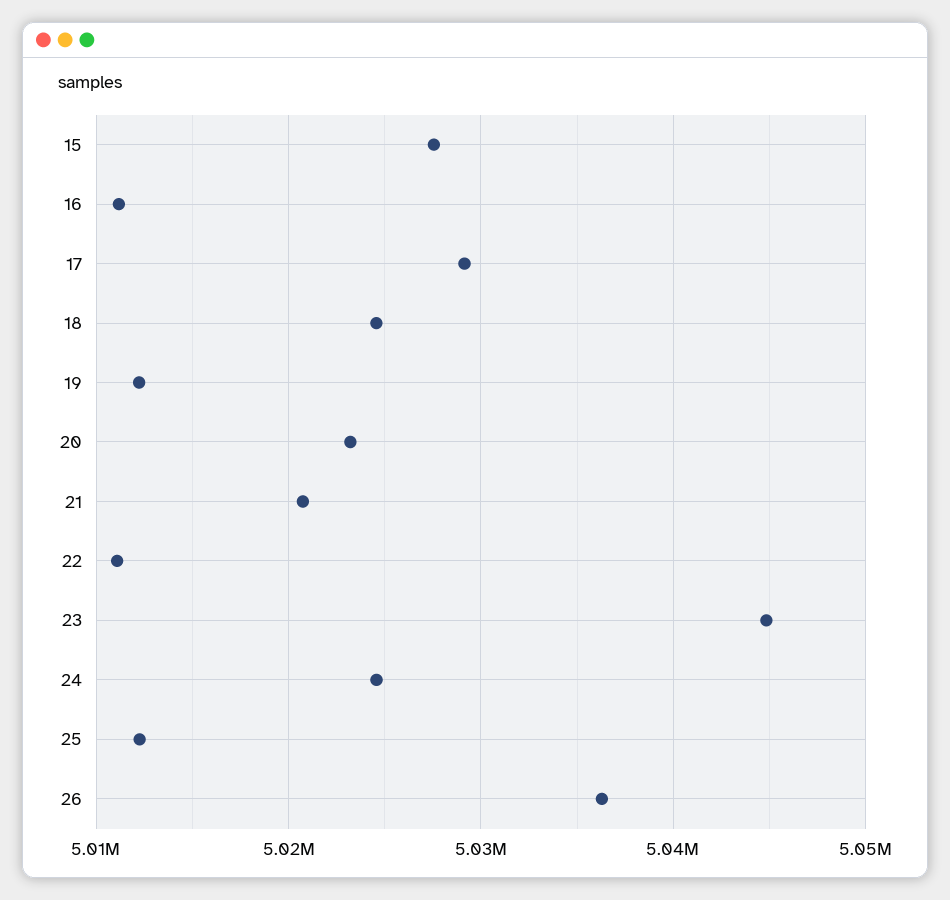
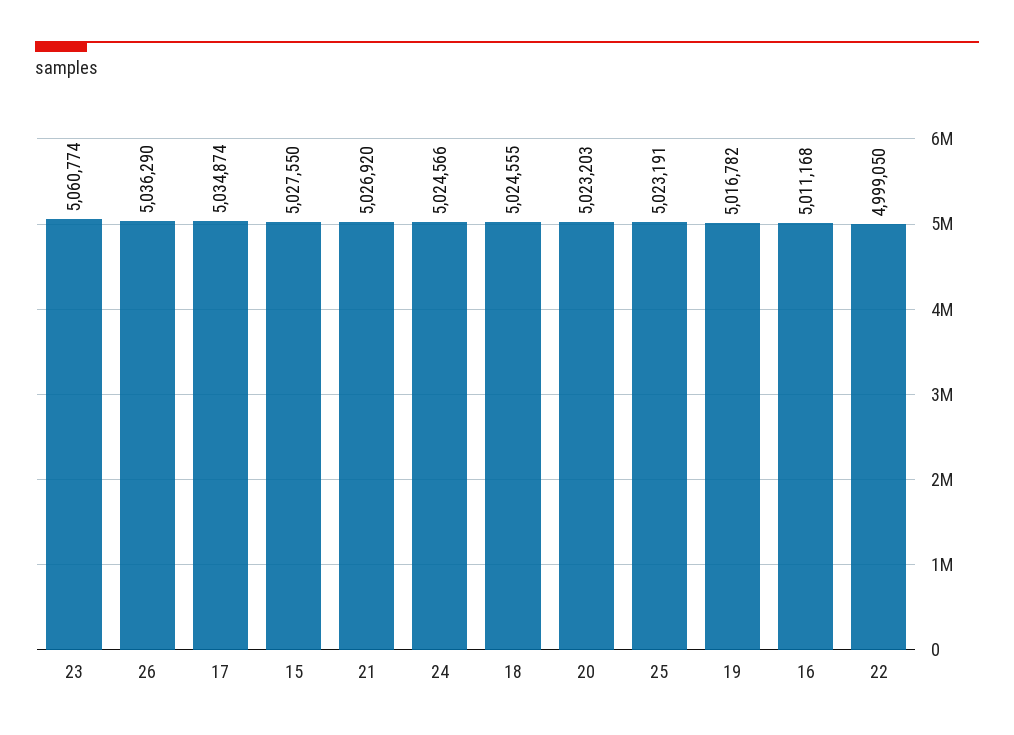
  {
    "15": 5027550,
    "16": 5011168,
-   "17": 5029000,
+   "17": 5034874,
    "18": 5024555,
-   "19": 5012000,
+   "19": 5016782,
    "20": 5023203,
-   "21": 5021000,
+   "21": 5026920,
-   "22": 5011000,
+   "22": 4999050,
-   "23": 5045000,
+   "23": 5060774,
    "24": 5024566,
-   "25": 5012000,
+   "25": 5023191,
    "26": 5036290
  }

